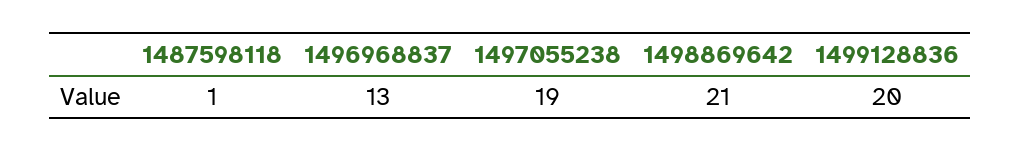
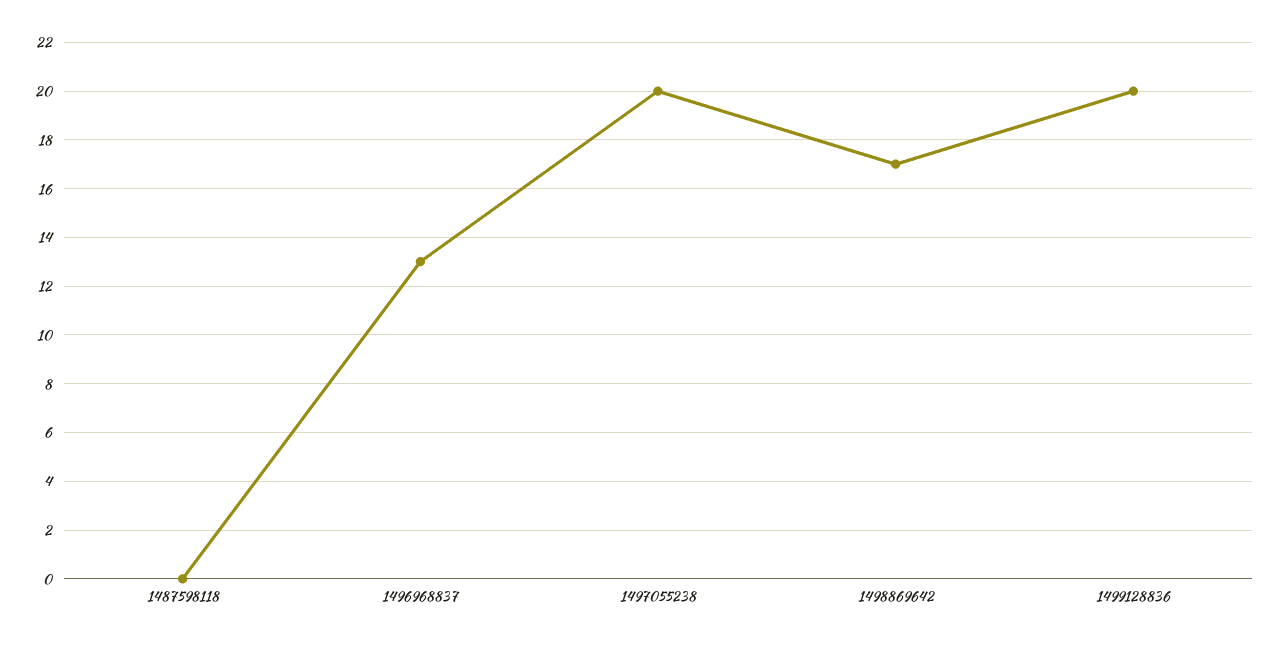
  {
-   "1487598118": 1,
+   "1487598118": 0,
    "1496968837": 13,
-   "1497055238": 19,
+   "1497055238": 20,
-   "1498869642": 21,
+   "1498869642": 17,
    "1499128836": 20
  }

